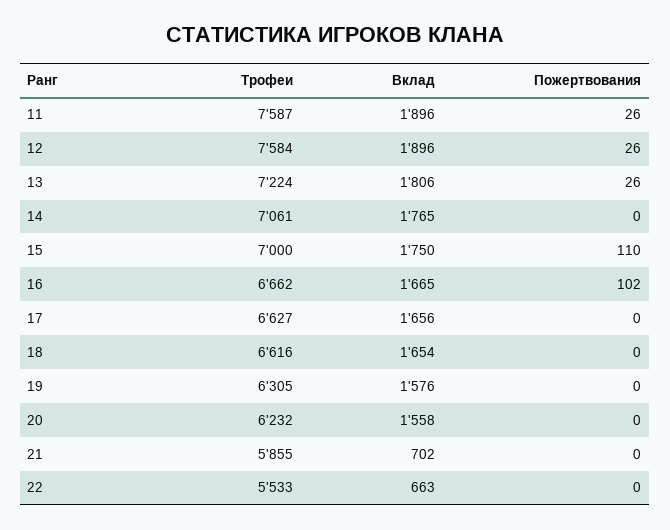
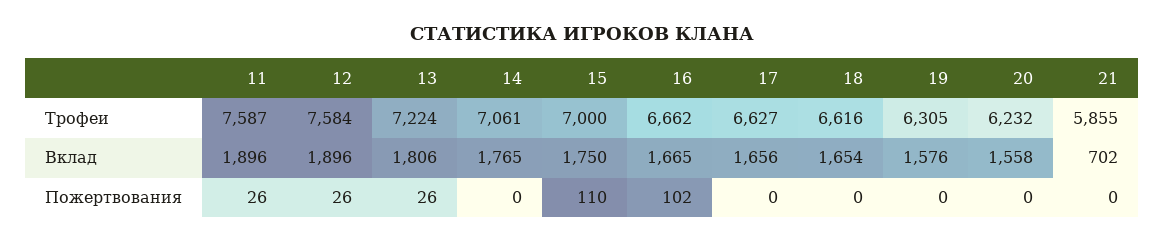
  {
    "Трофеи": {
      "11": 7587,
      "12": 7584,
      "13": 7224,
      "14": 7061,
      "15": 7000,
      "16": 6662,
      "17": 6627,
      "18": 6616,
      "19": 6305,
      "20": 6232,
-     "21": 5855,
+     "21": 5855
-     "22": 5533
    },
    "Вклад": {
      "11": 1896,
      "12": 1896,
      "13": 1806,
      "14": 1765,
      "15": 1750,
      "16": 1665,
      "17": 1656,
      "18": 1654,
      "19": 1576,
      "20": 1558,
-     "21": 702,
+     "21": 702
-     "22": 663
    },
    "Пожертвования": {
      "11": 26,
      "12": 26,
      "13": 26,
      "14": 0,
      "15": 110,
      "16": 102,
      "17": 0,
      "18": 0,
      "19": 0,
      "20": 0,
-     "21": 0,
+     "21": 0
-     "22": 0
    }
  }

